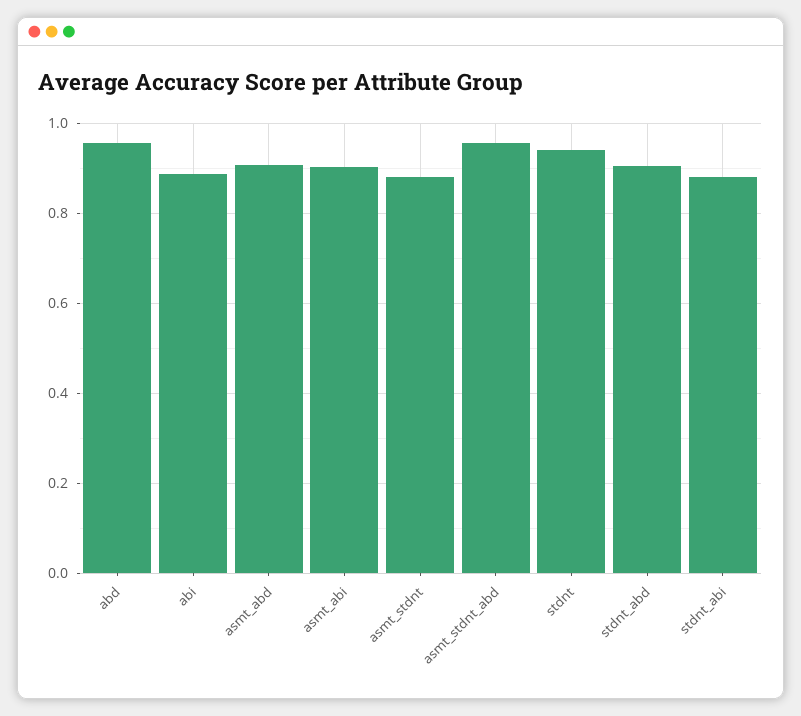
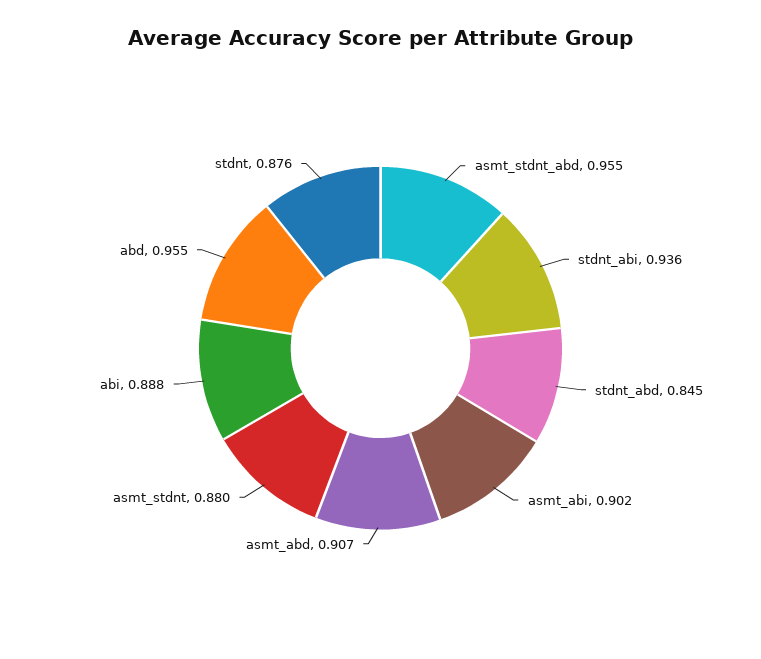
  {
    "abd": 0.955,
    "abi": 0.888,
    "asmt_abd": 0.907,
    "asmt_abi": 0.902,
    "asmt_stdnt": 0.88,
    "asmt_stdnt_abd": 0.955,
-   "stdnt": 0.94,
+   "stdnt": 0.876,
-   "stdnt_abd": 0.9,
+   "stdnt_abd": 0.845,
-   "stdnt_abi": 0.88
+   "stdnt_abi": 0.936
  }

